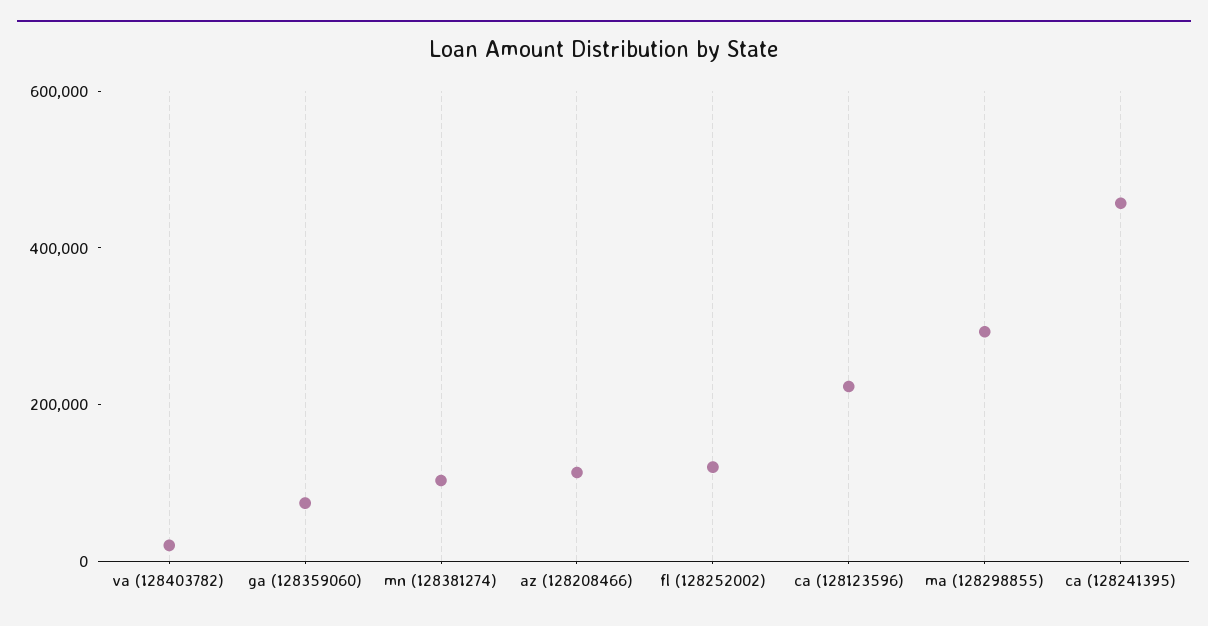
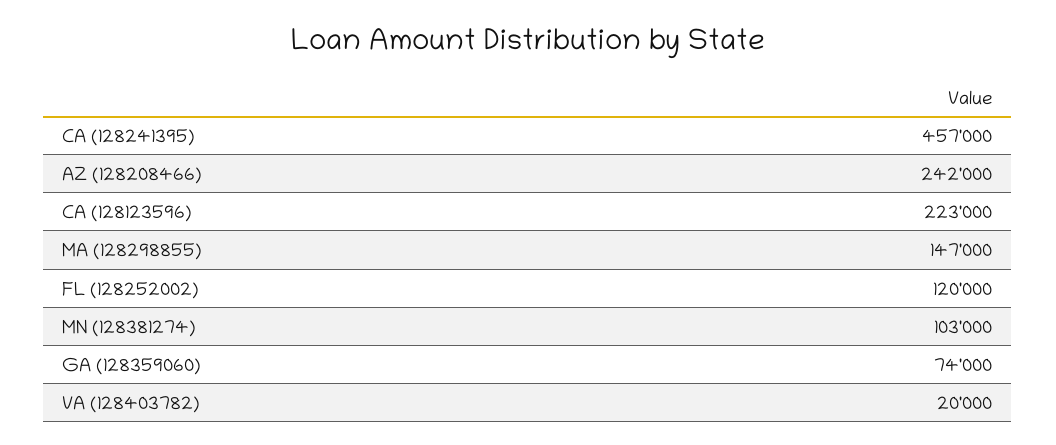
  {
    "va (128403782)": 20000,
    "ga (128359060)": 74000,
    "mn (128381274)": 103000,
-   "az (128208466)": 100000,
+   "az (128208466)": 242000,
    "fl (128252002)": 120000,
    "ca (128123596)": 223000,
-   "ma (128298855)": 300000,
+   "ma (128298855)": 147000,
    "ca (128241395)": 457000
  }

